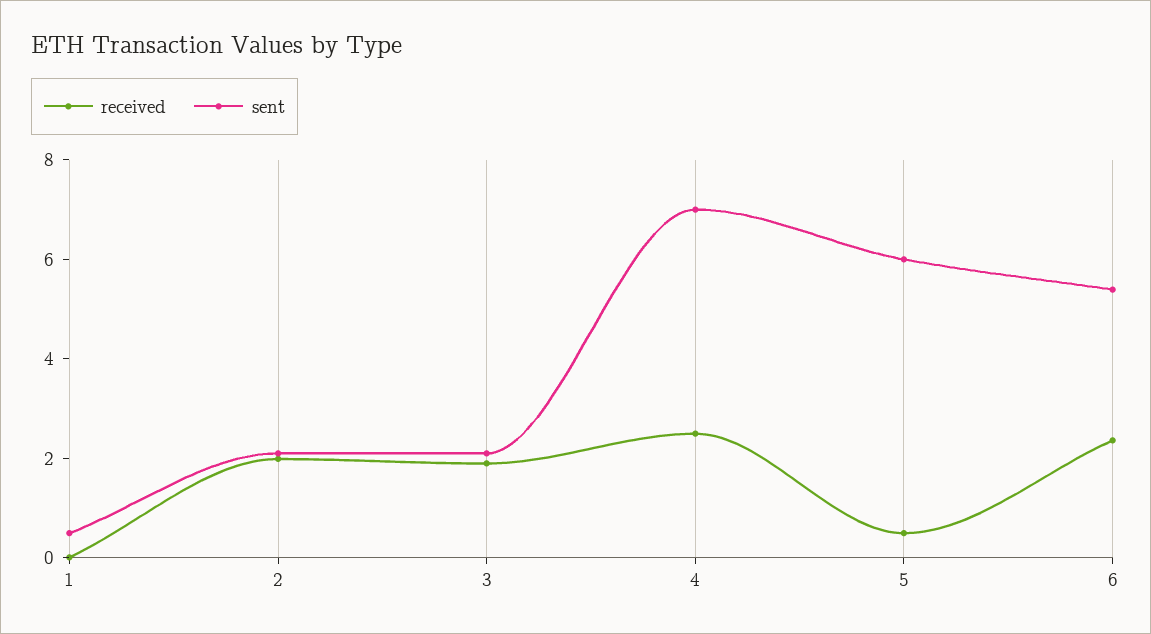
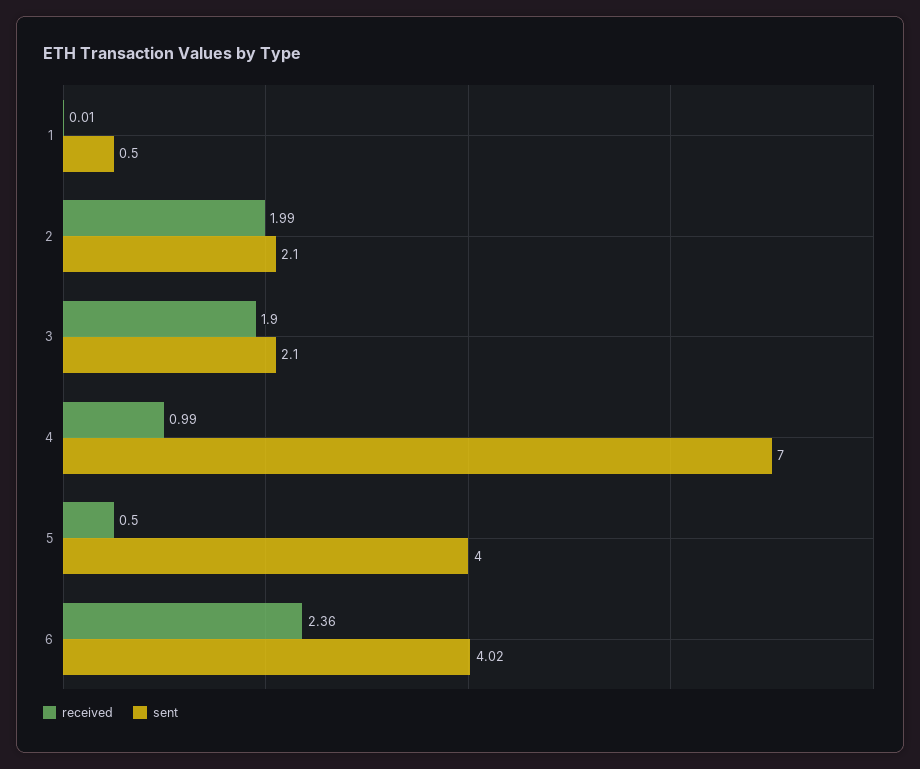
  {
    "received": {
      "1": 0.01,
      "2": 1.99,
      "3": 1.9,
-     "4": 2.5,
+     "4": 0.99,
      "5": 0.5,
      "6": 2.36
    },
    "sent": {
      "1": 0.5,
      "2": 2.1,
      "3": 2.1,
      "4": 7,
-     "5": 6,
+     "5": 4,
-     "6": 5.5
+     "6": 4.02
    }
  }

